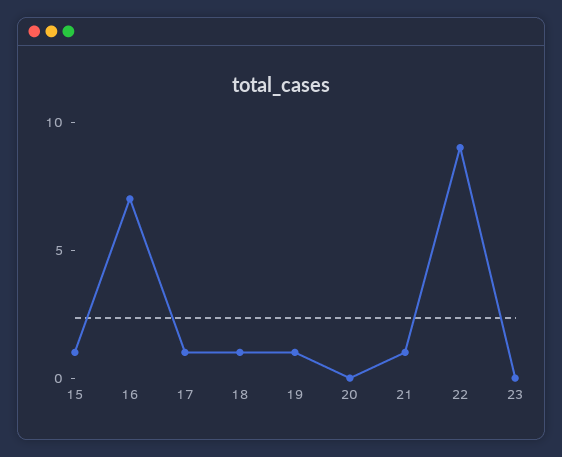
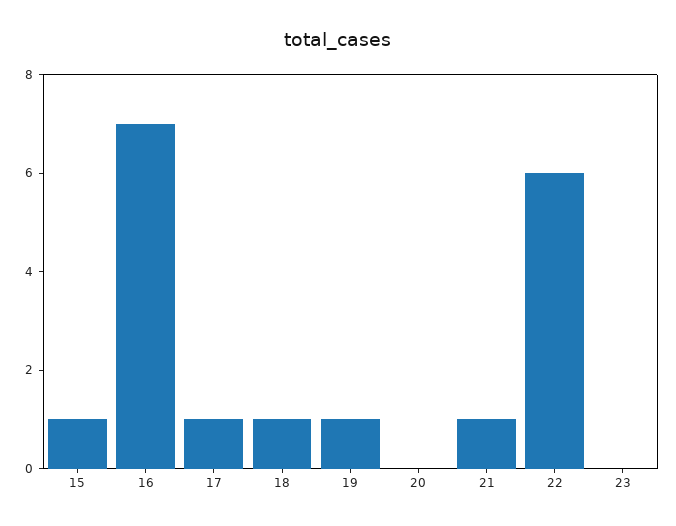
  {
    "15": 1,
    "16": 7,
    "17": 1,
    "18": 1,
    "19": 1,
    "20": 0,
    "21": 1,
-   "22": 9,
+   "22": 6,
    "23": 0
  }

